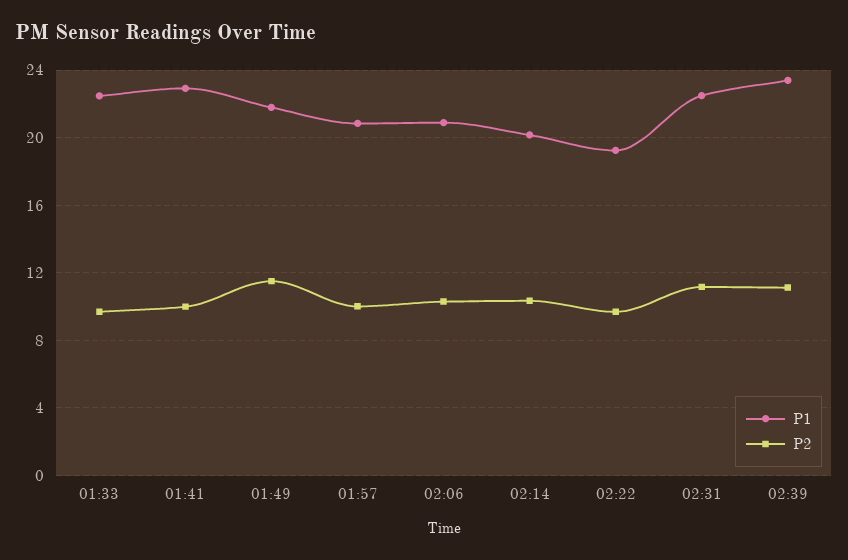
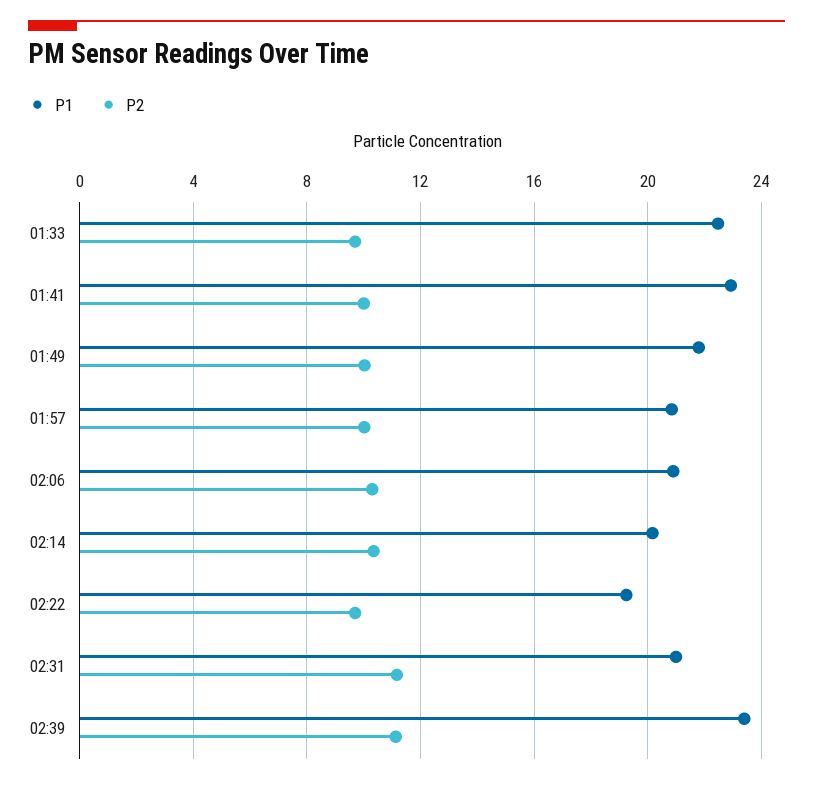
  {
    "P1": {
      "01:33": 22.5,
      "01:41": 23,
      "01:49": 22,
      "01:57": 21,
      "02:06": 21,
      "02:14": 20,
      "02:22": 19.5,
-     "02:31": 22.5,
+     "02:31": 21,
      "02:39": 23.5
    },
    "P2": {
      "01:33": 9.5,
      "01:41": 10,
-     "01:49": 11.5,
+     "01:49": 10,
      "01:57": 10,
      "02:06": 10.5,
      "02:14": 10.5,
      "02:22": 9.5,
      "02:31": 11,
      "02:39": 11
    }
  }

